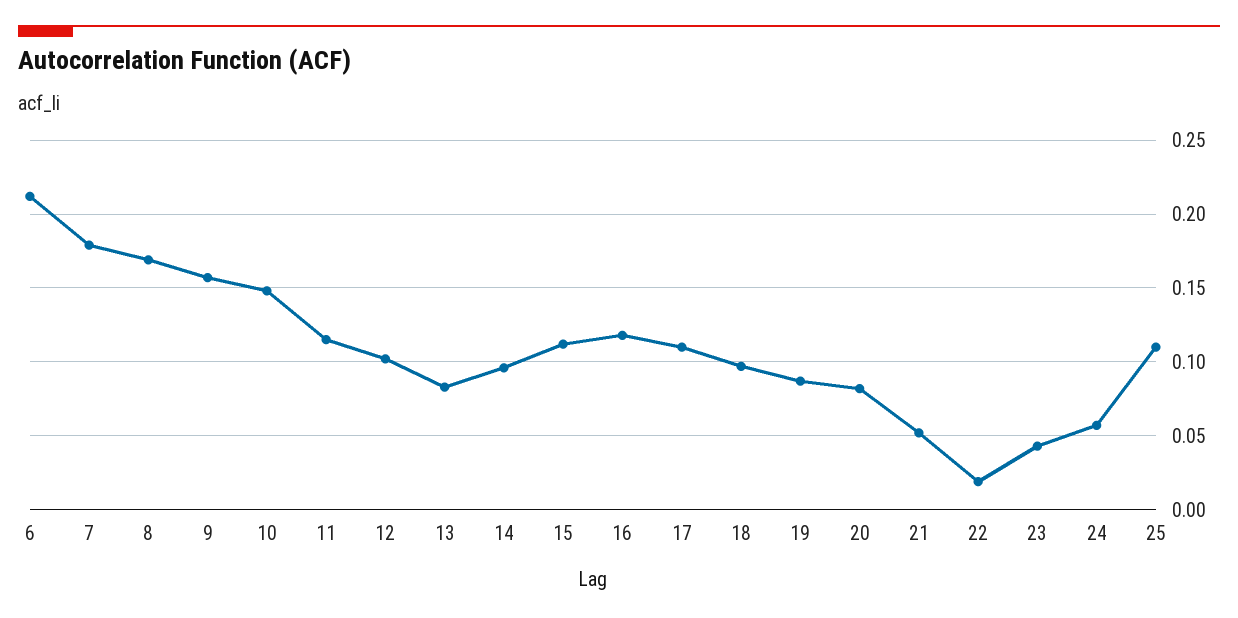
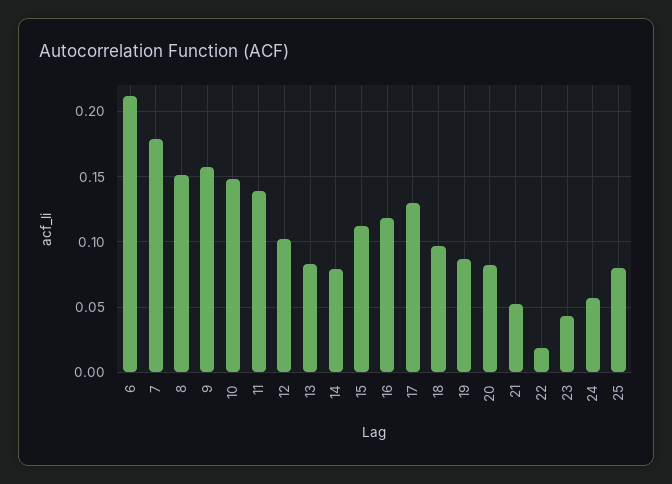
  {
    "6": 0.21,
    "7": 0.18,
-   "8": 0.17,
+   "8": 0.15,
    "9": 0.155,
    "10": 0.15,
-   "11": 0.115,
+   "11": 0.14,
    "12": 0.1,
    "13": 0.085,
-   "14": 0.095,
+   "14": 0.08,
    "15": 0.11,
    "16": 0.12,
-   "17": 0.11,
+   "17": 0.13,
    "18": 0.095,
    "19": 0.085,
    "20": 0.08,
    "21": 0.05,
    "22": 0.02,
    "23": 0.045,
    "24": 0.055,
-   "25": 0.11
+   "25": 0.08
  }

